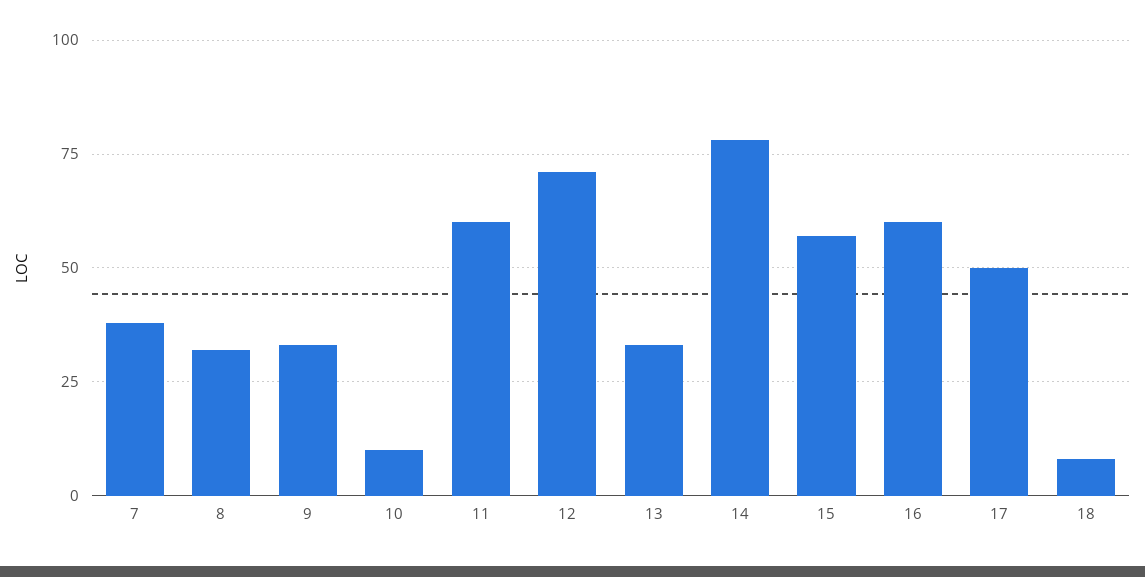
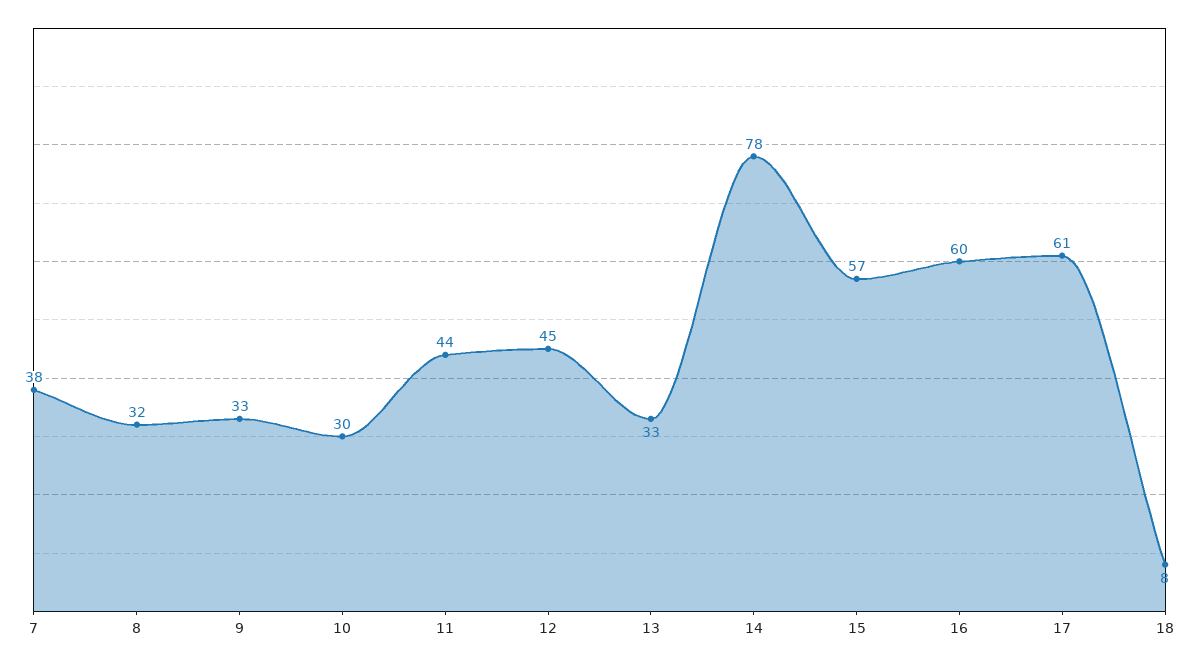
  {
    "7": 38,
    "8": 32,
    "9": 33,
-   "10": 10,
+   "10": 30,
-   "11": 60,
+   "11": 44,
-   "12": 70,
+   "12": 45,
    "13": 33,
    "14": 78,
    "15": 57,
    "16": 60,
-   "17": 50,
+   "17": 61,
    "18": 8
  }

